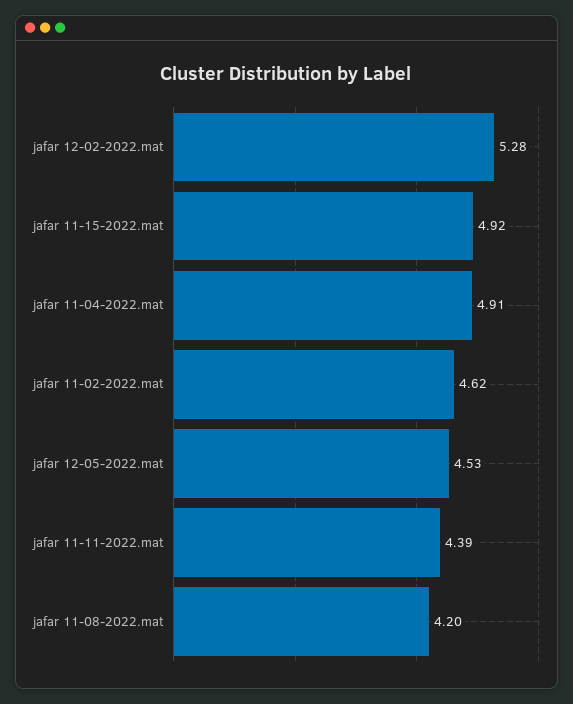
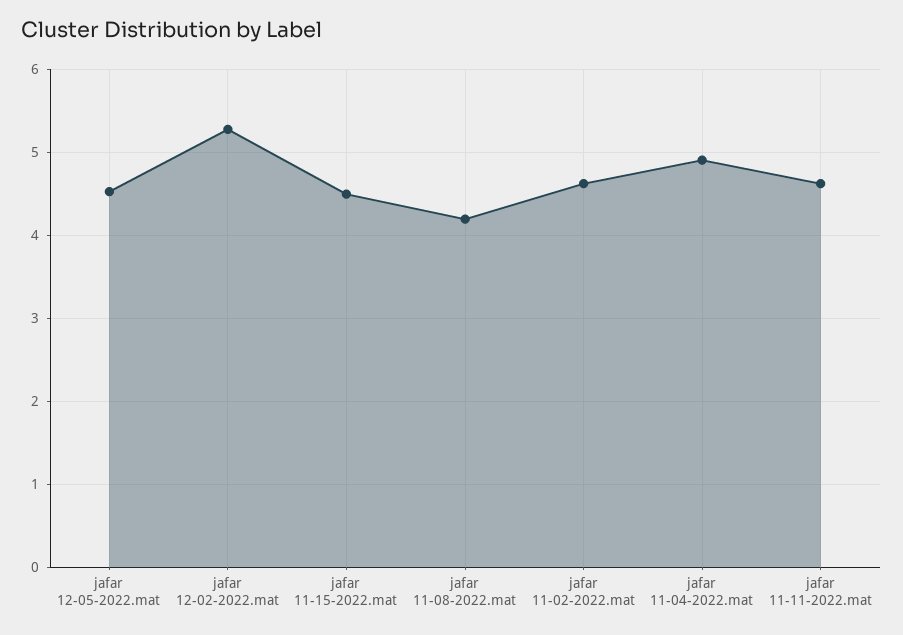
  {
    "jafar 12-02-2022.mat": 5.28,
-   "jafar 11-15-2022.mat": 4.92,
+   "jafar 11-15-2022.mat": 4.5,
    "jafar 11-04-2022.mat": 4.91,
    "jafar 11-02-2022.mat": 4.62,
    "jafar 12-05-2022.mat": 4.53,
-   "jafar 11-11-2022.mat": 4.39,
+   "jafar 11-11-2022.mat": 4.6,
    "jafar 11-08-2022.mat": 4.2
  }

